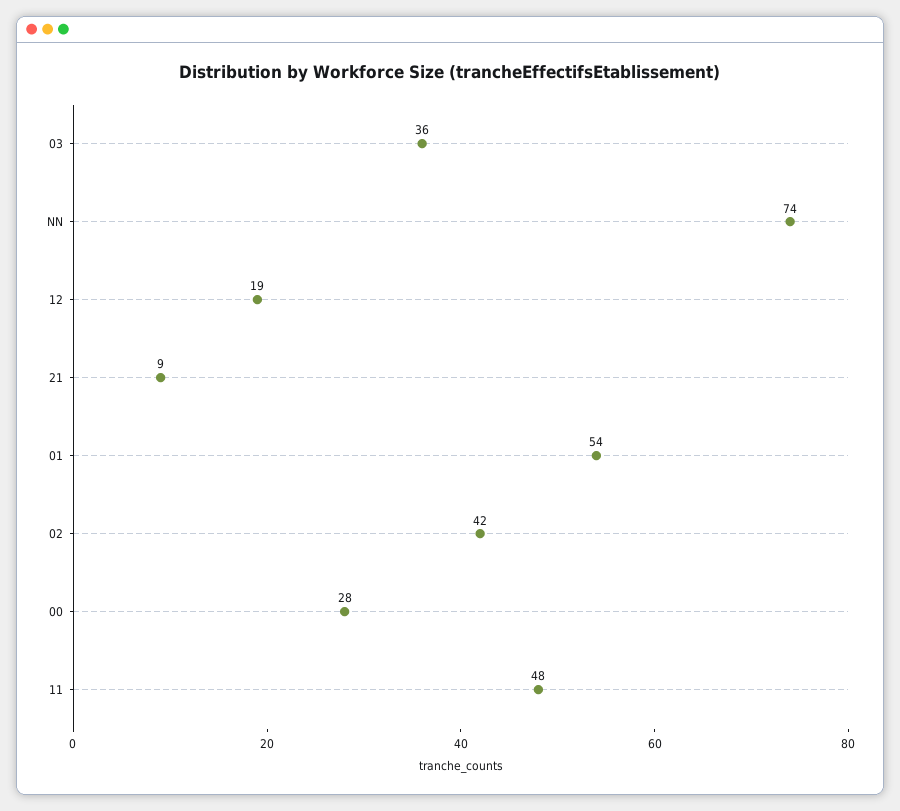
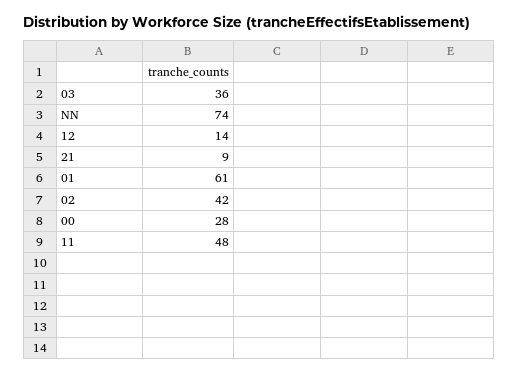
  {
    "03": 36,
    "NN": 74,
-   "12": 19,
+   "12": 14,
    "21": 9,
-   "01": 54,
+   "01": 61,
    "02": 42,
    "00": 28,
    "11": 48
  }

